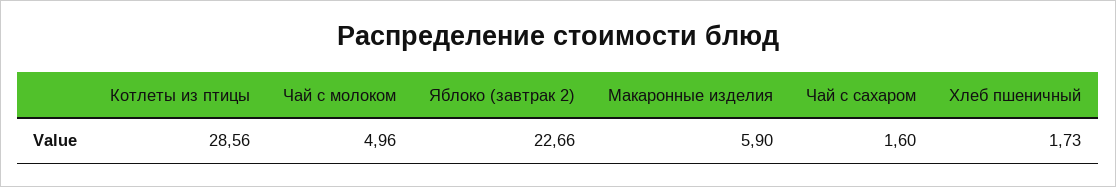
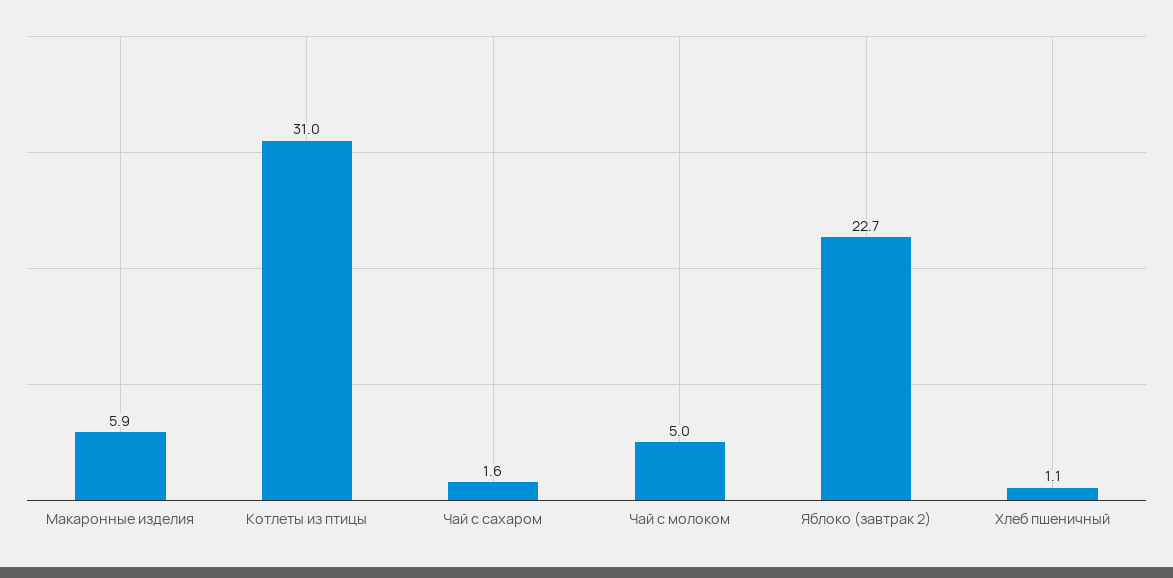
  {
-   "Котлеты из птицы": 28.56,
+   "Котлеты из птицы": 31,
    "Чай с молоком": 4.96,
    "Яблоко (завтрак 2)": 22.66,
    "Макаронные изделия": 5.9,
    "Чай с сахаром": 1.6,
-   "Хлеб пшеничный": 1.73
+   "Хлеб пшеничный": 1.1
  }

